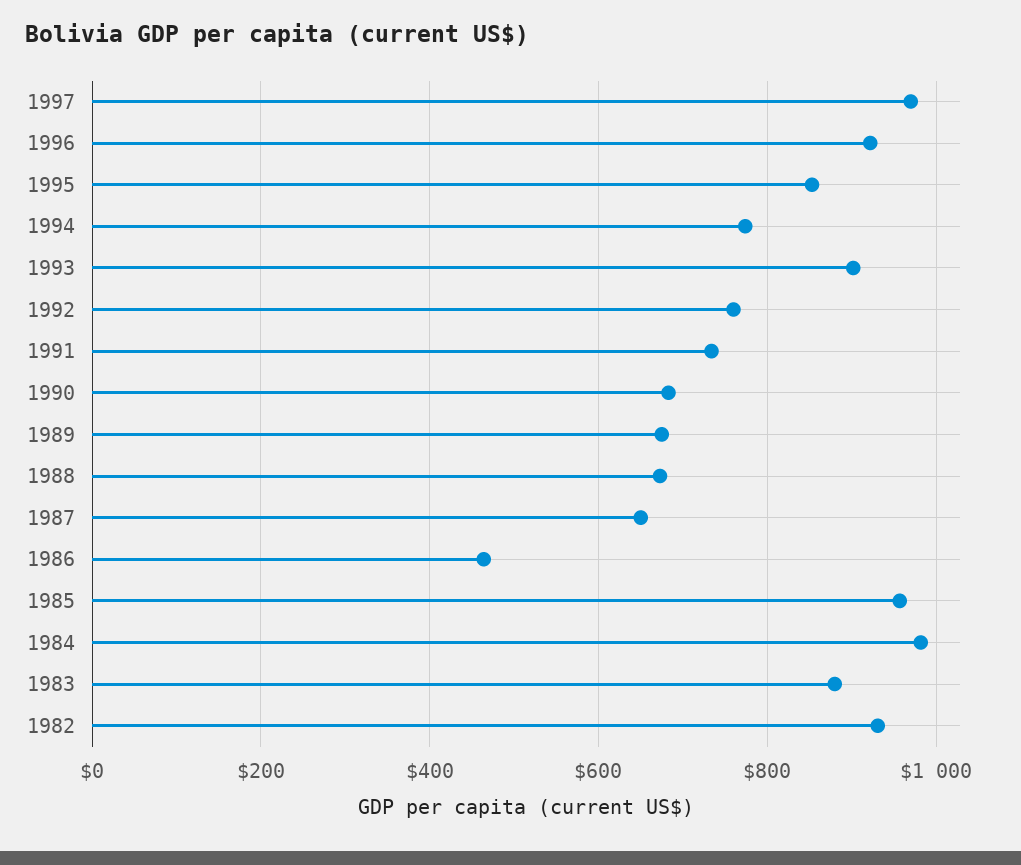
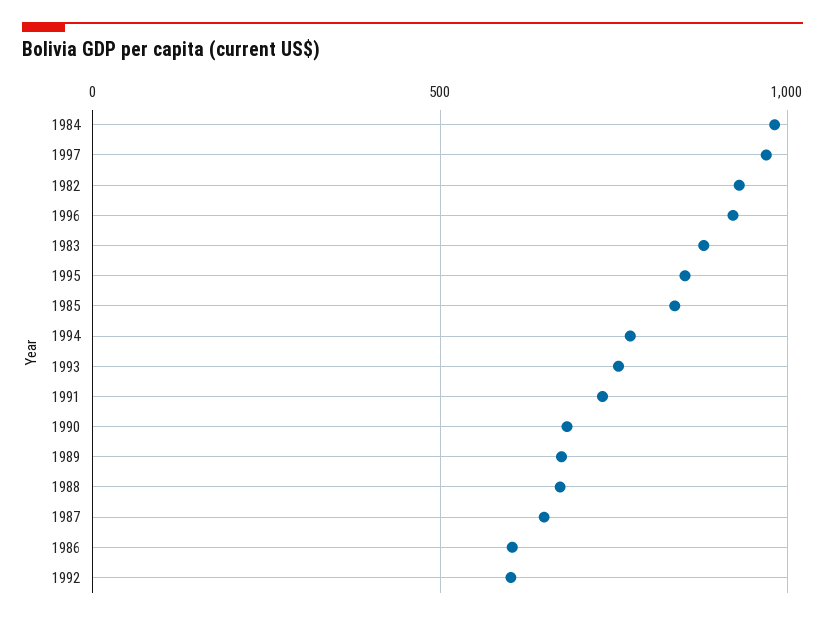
  {
    "1997": 980,
    "1996": 920,
    "1995": 860,
    "1994": 780,
-   "1993": 900,
+   "1993": 750,
-   "1992": 760,
+   "1992": 600,
    "1991": 740,
    "1990": 680,
    "1989": 680,
    "1988": 680,
    "1987": 660,
-   "1986": 460,
+   "1986": 600,
-   "1985": 960,
+   "1985": 850,
    "1984": 980,
    "1983": 880,
    "1982": 940
  }

